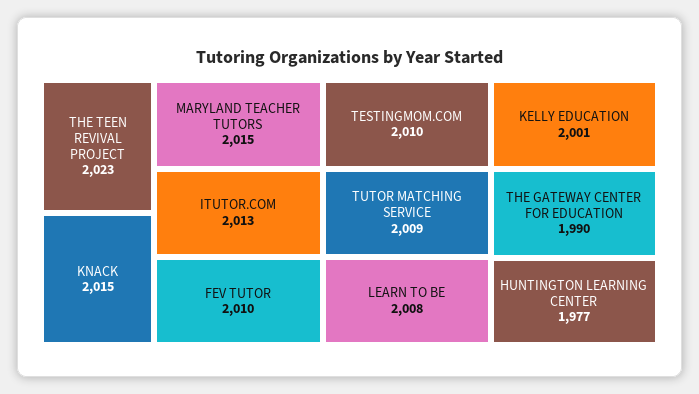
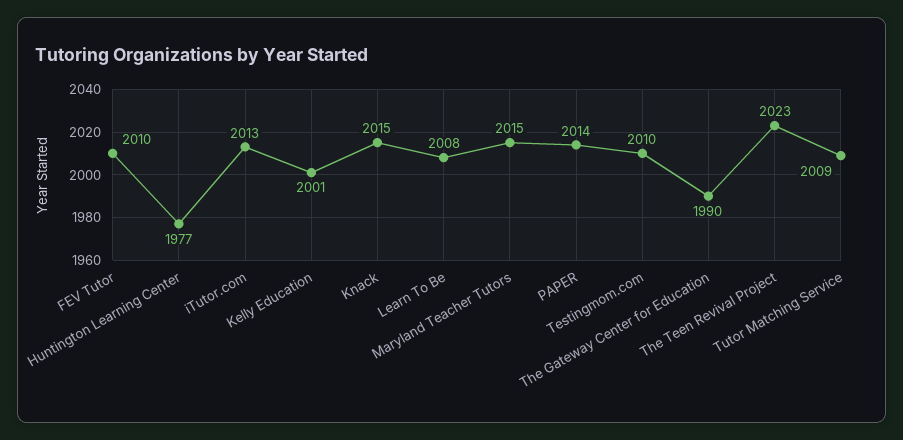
  {
    "THE TEEN REVIVAL PROJECT": 2023,
    "KNACK": 2015,
    "MARYLAND TEACHER TUTORS": 2015,
    "ITUTOR.COM": 2013,
    "FEV TUTOR": 2010,
    "TESTINGMOM.COM": 2010,
    "TUTOR MATCHING SERVICE": 2009,
    "LEARN TO BE": 2008,
    "KELLY EDUCATION": 2001,
    "THE GATEWAY CENTER FOR EDUCATION": 1990,
-   "HUNTINGTON LEARNING CENTER": 1977
+   "HUNTINGTON LEARNING CENTER": 1977,
+   "PAPER": 2014
  }

